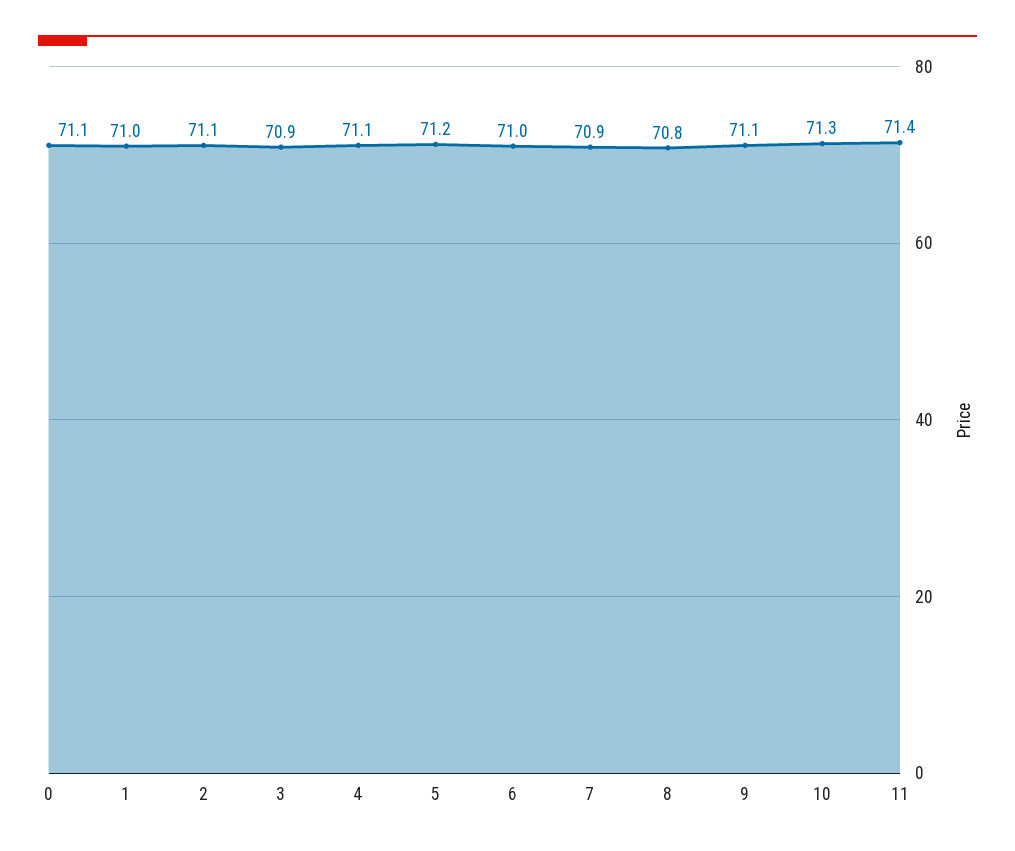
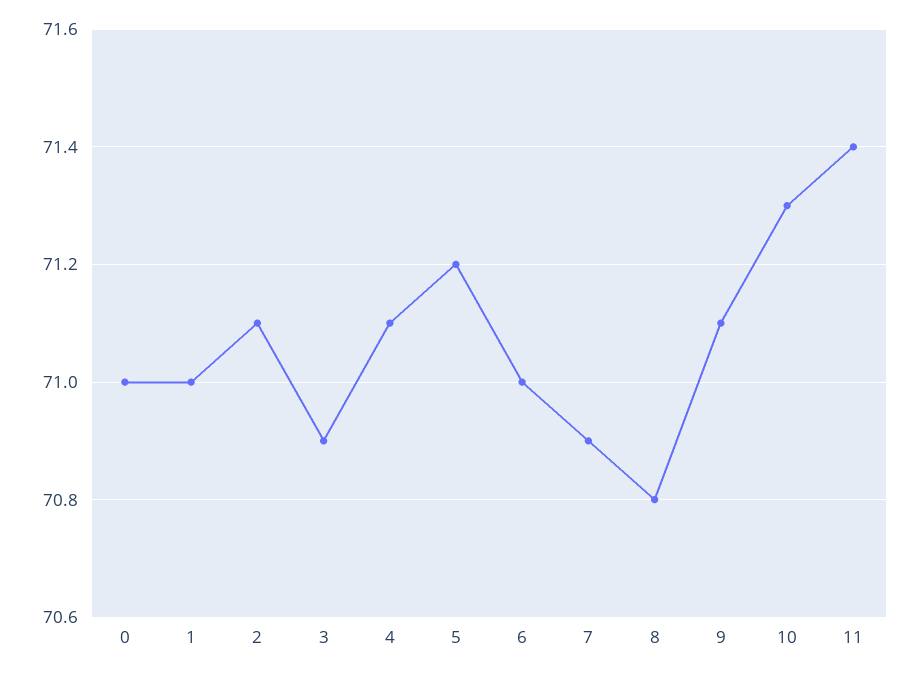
  {
-   "0": 71.1,
+   "0": 71,
    "1": 71,
    "2": 71.1,
    "3": 70.9,
    "4": 71.1,
    "5": 71.2,
    "6": 71,
    "7": 70.9,
    "8": 70.8,
    "9": 71.1,
    "10": 71.3,
    "11": 71.4
  }

